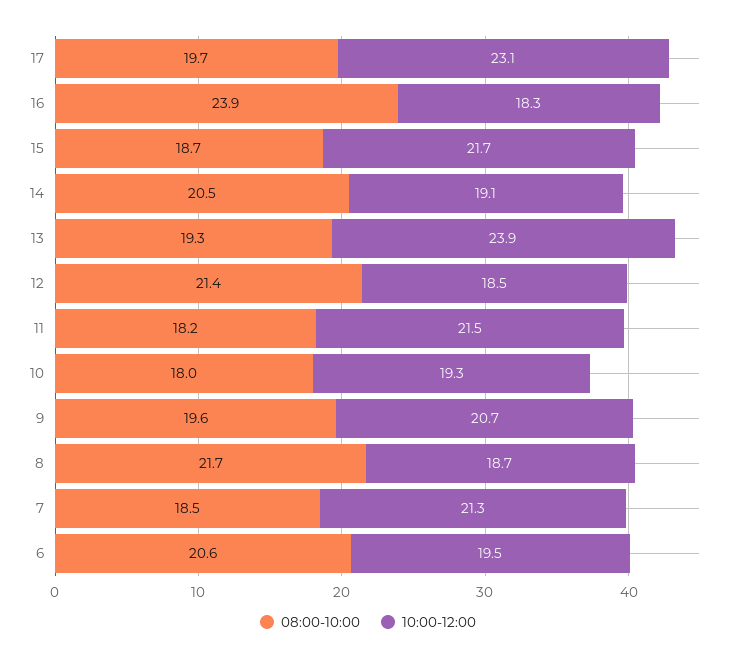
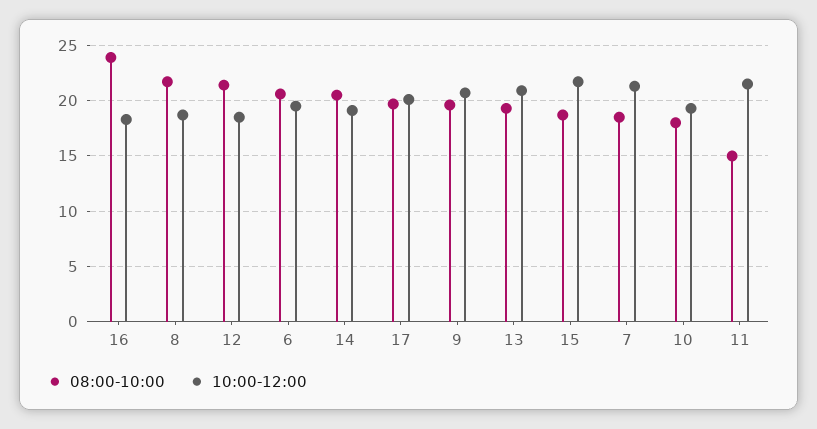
  {
    "08:00-10:00": {
      "17": 19.7,
      "16": 23.9,
      "15": 18.7,
      "14": 20.5,
      "13": 19.3,
      "12": 21.4,
-     "11": 18.2,
+     "11": 15,
      "10": 18,
      "9": 19.6,
      "8": 21.7,
      "7": 18.5,
      "6": 20.6
    },
    "10:00-12:00": {
-     "17": 23.1,
+     "17": 20,
      "16": 18.3,
      "15": 21.7,
      "14": 19.1,
-     "13": 23.9,
+     "13": 21,
      "12": 18.5,
      "11": 21.5,
      "10": 19.3,
      "9": 20.7,
      "8": 18.7,
      "7": 21.3,
      "6": 19.5
    }
  }

